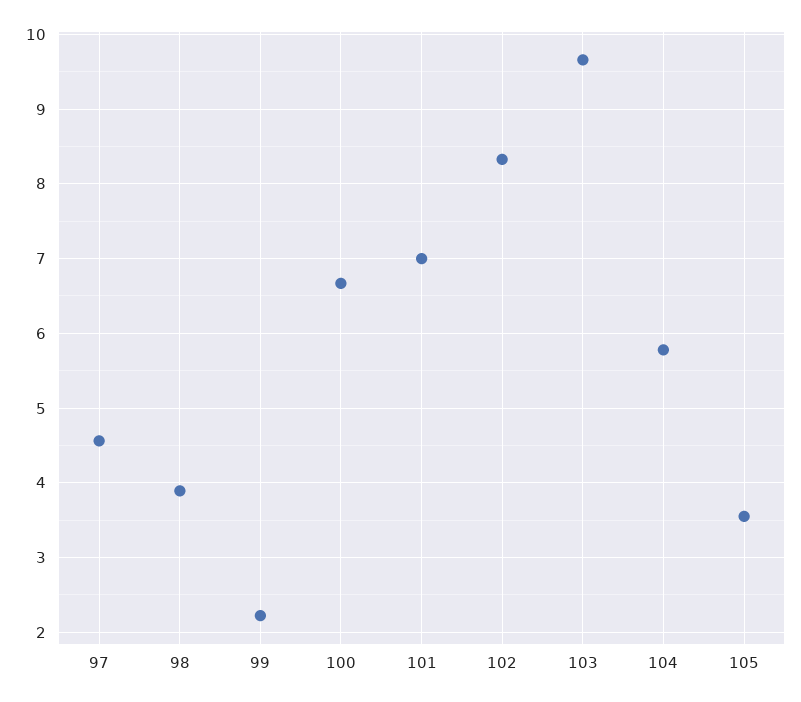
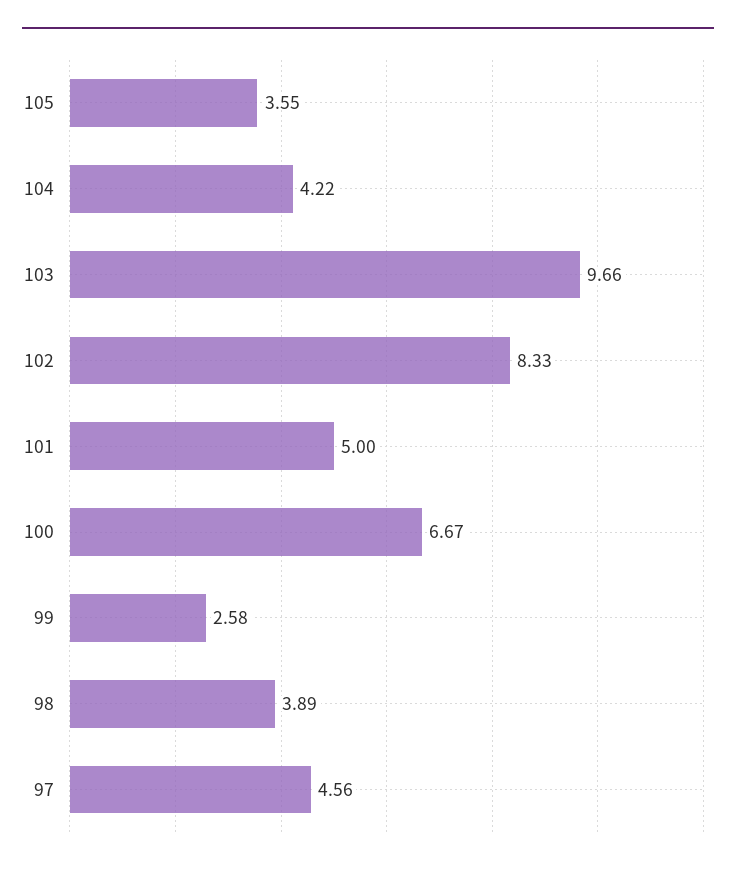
  {
    "97": 4.56,
    "98": 3.89,
-   "99": 2.2,
+   "99": 2.58,
    "100": 6.67,
-   "101": 7,
+   "101": 5,
    "102": 8.33,
    "103": 9.66,
-   "104": 5.8,
+   "104": 4.22,
    "105": 3.55
  }

